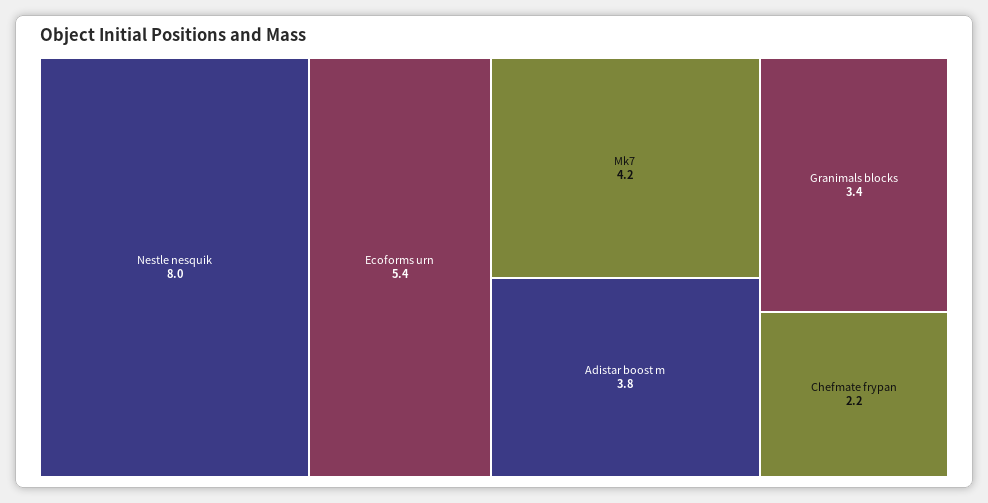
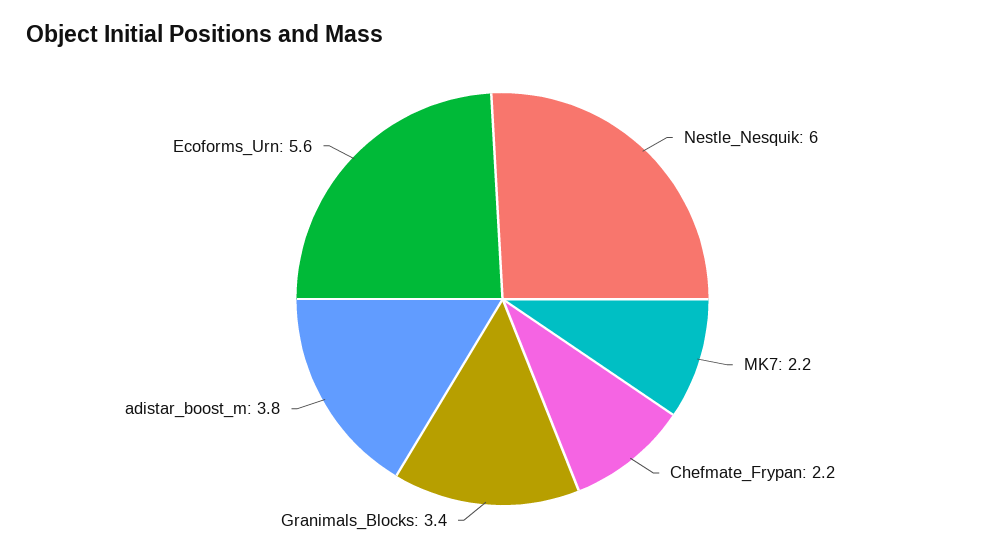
  {
-   "Nestle nesquik": 8,
+   "Nestle nesquik": 6,
-   "Ecoforms urn": 5.4,
+   "Ecoforms urn": 5.6,
-   "Mk7": 4.2,
+   "Mk7": 2.2,
    "Adistar boost m": 3.8,
    "Granimals blocks": 3.4,
    "Chefmate frypan": 2.2
  }

